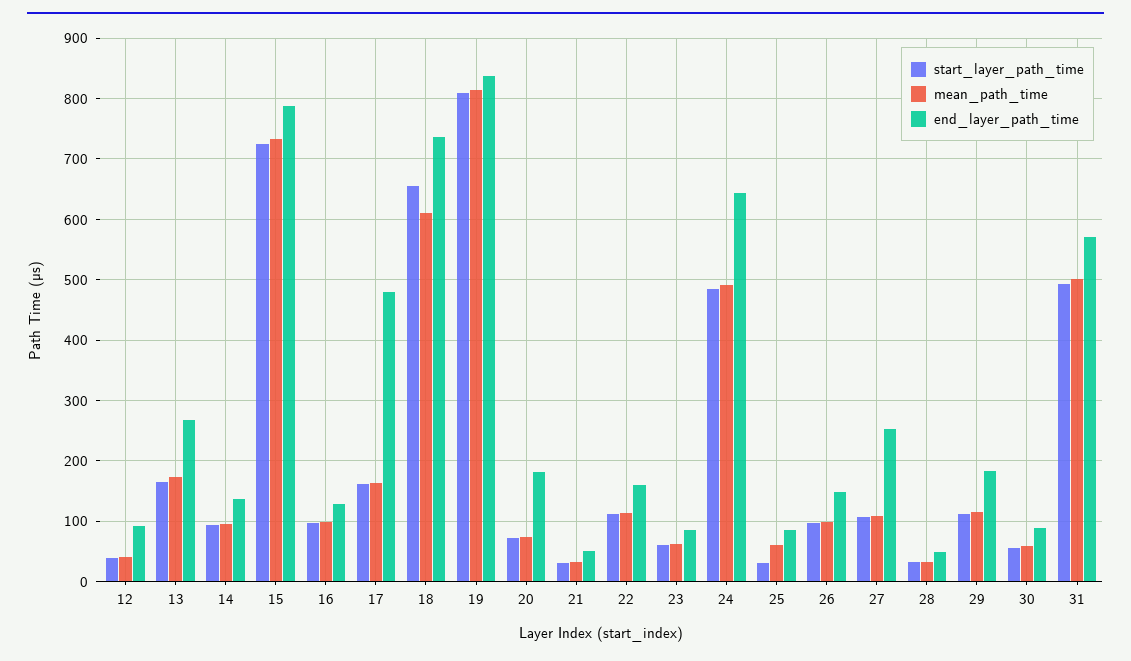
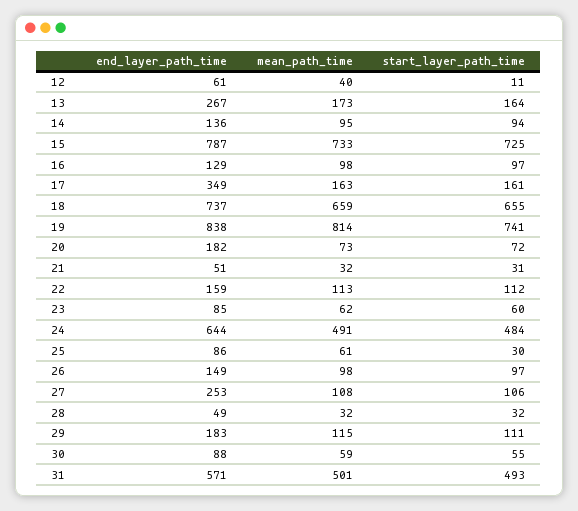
  {
    "start_layer_path_time": {
-     "12": 40,
+     "12": 11,
      "13": 164,
      "14": 94,
      "15": 725,
      "16": 97,
      "17": 161,
      "18": 655,
-     "19": 810,
+     "19": 741,
      "20": 72,
      "21": 31,
      "22": 112,
      "23": 60,
      "24": 484,
      "25": 30,
      "26": 97,
      "27": 106,
      "28": 32,
      "29": 111,
      "30": 55,
      "31": 493
    },
    "mean_path_time": {
      "12": 40,
      "13": 173,
      "14": 95,
      "15": 733,
      "16": 98,
      "17": 163,
-     "18": 610,
+     "18": 659,
      "19": 814,
      "20": 73,
      "21": 32,
      "22": 113,
      "23": 62,
      "24": 491,
      "25": 61,
      "26": 98,
      "27": 108,
      "28": 32,
      "29": 115,
      "30": 59,
      "31": 501
    },
    "end_layer_path_time": {
-     "12": 90,
+     "12": 61,
      "13": 267,
      "14": 136,
      "15": 787,
      "16": 129,
-     "17": 480,
+     "17": 349,
      "18": 737,
      "19": 838,
      "20": 182,
      "21": 51,
      "22": 159,
      "23": 85,
      "24": 644,
      "25": 86,
      "26": 149,
      "27": 253,
      "28": 49,
      "29": 183,
      "30": 88,
      "31": 571
    }
  }

